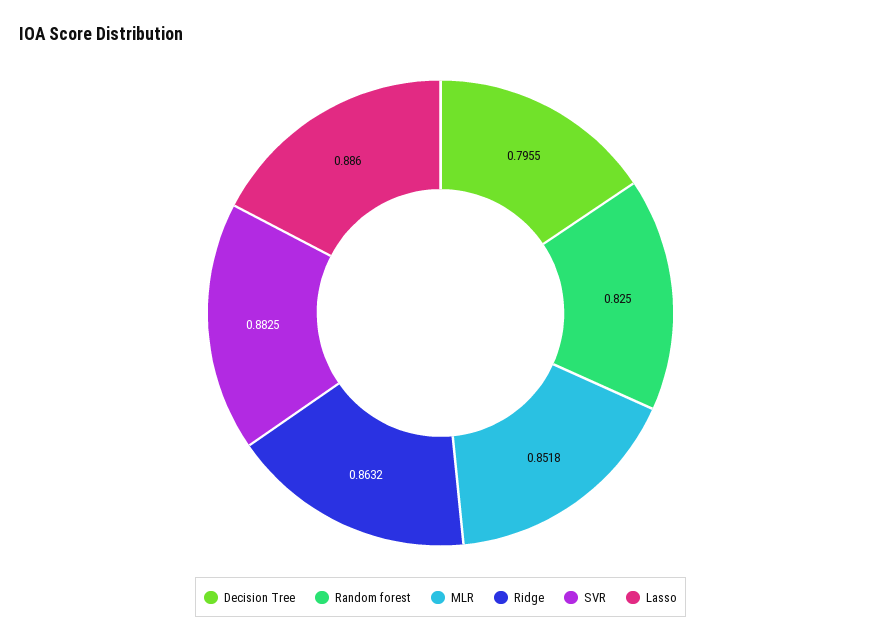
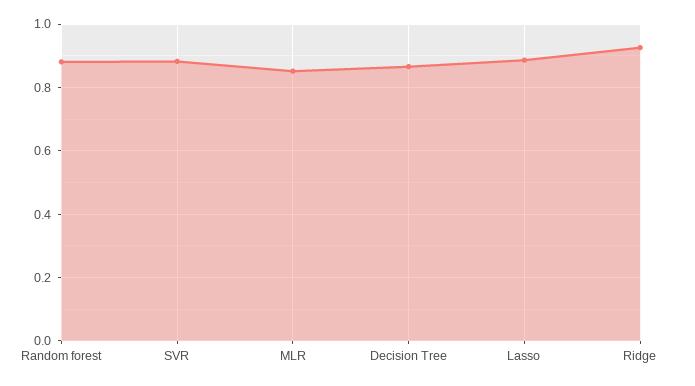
  {
-   "Decision Tree": 0.7955,
+   "Decision Tree": 0.86,
-   "Random forest": 0.825,
+   "Random forest": 0.88,
    "MLR": 0.8518,
-   "Ridge": 0.8632,
+   "Ridge": 0.92,
    "SVR": 0.8825,
    "Lasso": 0.886
  }

